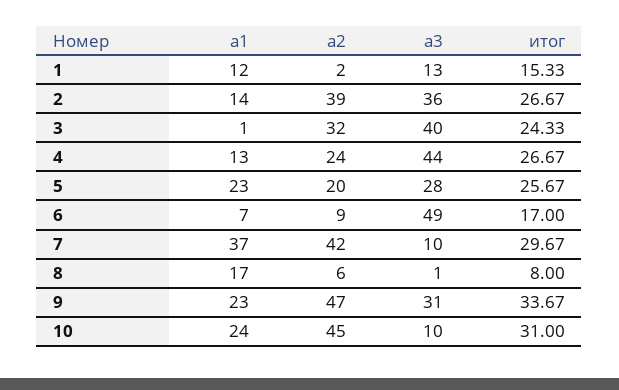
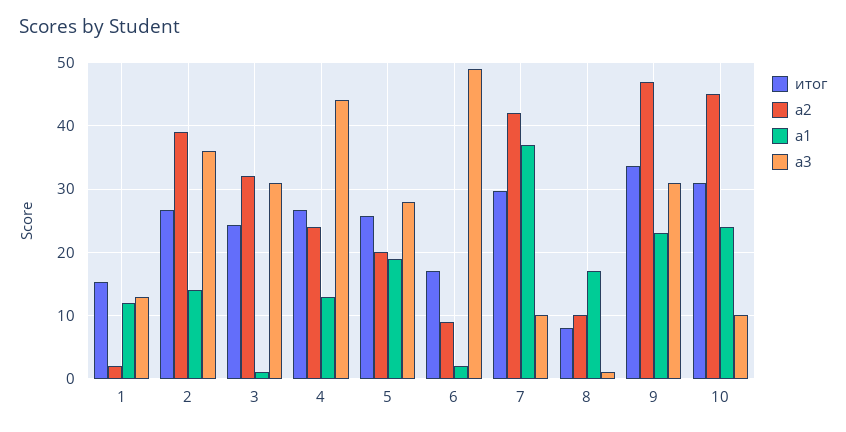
  {
    "a1": {
      "1": 12,
      "2": 14,
      "3": 1,
      "4": 13,
-     "5": 23,
+     "5": 19,
-     "6": 7,
+     "6": 2,
      "7": 37,
      "8": 17,
      "9": 23,
      "10": 24
    },
    "a2": {
      "1": 2,
      "2": 39,
      "3": 32,
      "4": 24,
      "5": 20,
      "6": 9,
      "7": 42,
-     "8": 6,
+     "8": 10,
      "9": 47,
      "10": 45
    },
    "a3": {
      "1": 13,
      "2": 36,
-     "3": 40,
+     "3": 31,
      "4": 44,
      "5": 28,
      "6": 49,
      "7": 10,
      "8": 1,
      "9": 31,
      "10": 10
    },
    "итог": {
      "1": 15.33,
      "2": 26.67,
      "3": 24.33,
      "4": 26.67,
      "5": 25.67,
      "6": 17,
      "7": 29.67,
      "8": 8,
      "9": 33.67,
      "10": 31
    }
  }

